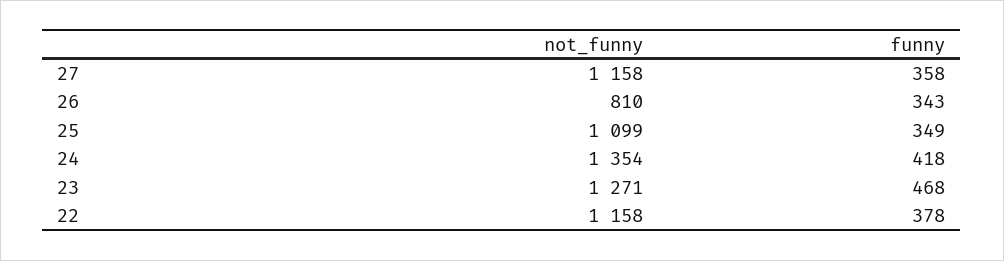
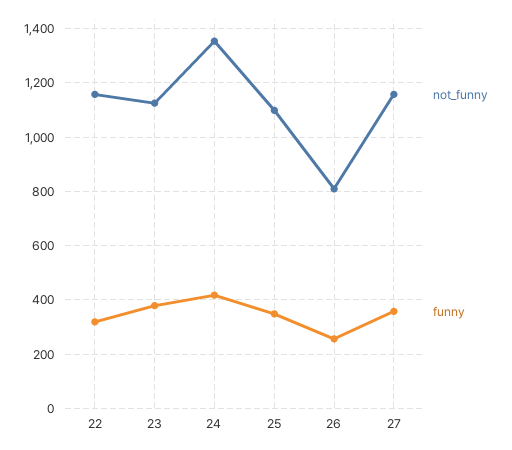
  {
    "not_funny": {
      "27": 1158,
      "26": 810,
      "25": 1099,
      "24": 1354,
-     "23": 1271,
+     "23": 1125,
      "22": 1158
    },
    "funny": {
      "27": 358,
-     "26": 343,
+     "26": 250,
      "25": 349,
      "24": 418,
-     "23": 468,
+     "23": 375,
-     "22": 378
+     "22": 325
    }
  }

